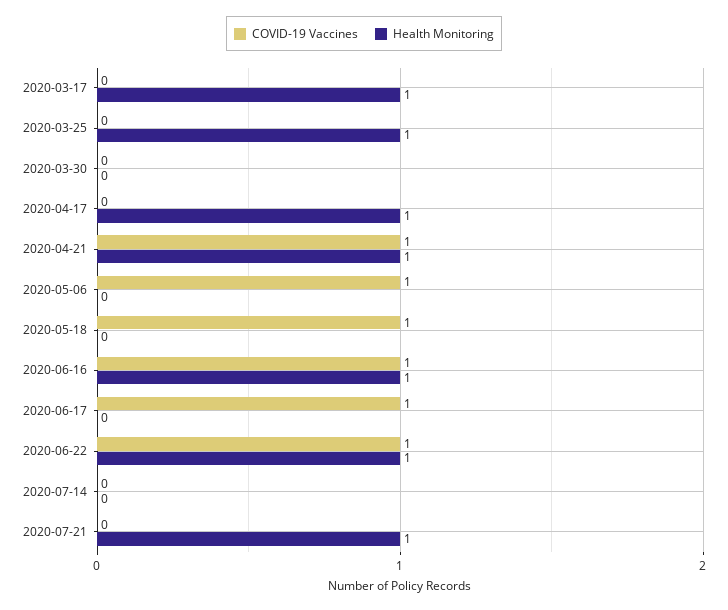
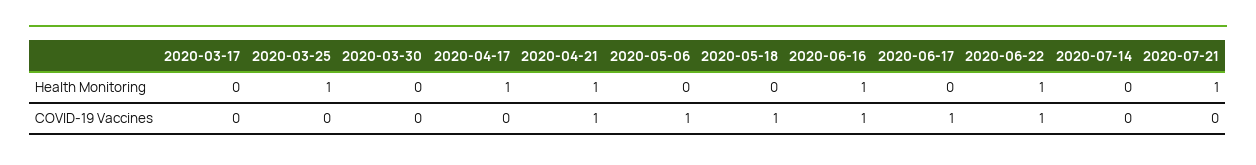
  {
    "COVID-19 Vaccines": {
      "2020-03-17": 0,
      "2020-03-25": 0,
      "2020-03-30": 0,
      "2020-04-17": 0,
      "2020-04-21": 1,
      "2020-05-06": 1,
      "2020-05-18": 1,
      "2020-06-16": 1,
      "2020-06-17": 1,
      "2020-06-22": 1,
      "2020-07-14": 0,
      "2020-07-21": 0
    },
    "Health Monitoring": {
-     "2020-03-17": 1,
+     "2020-03-17": 0,
      "2020-03-25": 1,
      "2020-03-30": 0,
      "2020-04-17": 1,
      "2020-04-21": 1,
      "2020-05-06": 0,
      "2020-05-18": 0,
      "2020-06-16": 1,
      "2020-06-17": 0,
      "2020-06-22": 1,
      "2020-07-14": 0,
      "2020-07-21": 1
    }
  }

